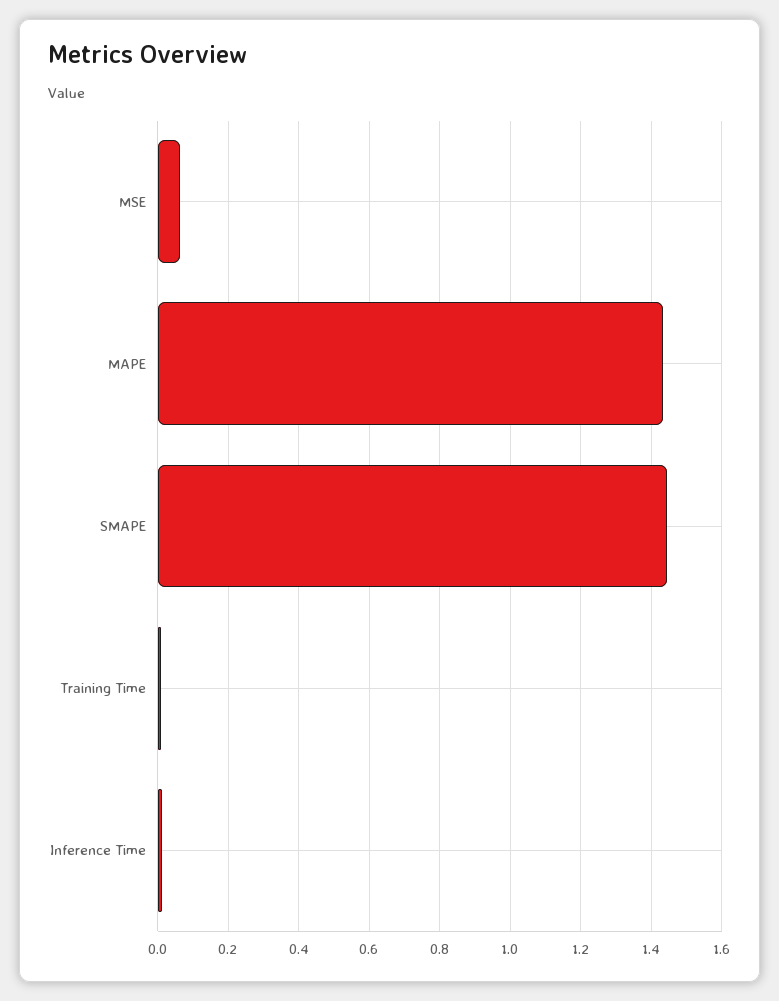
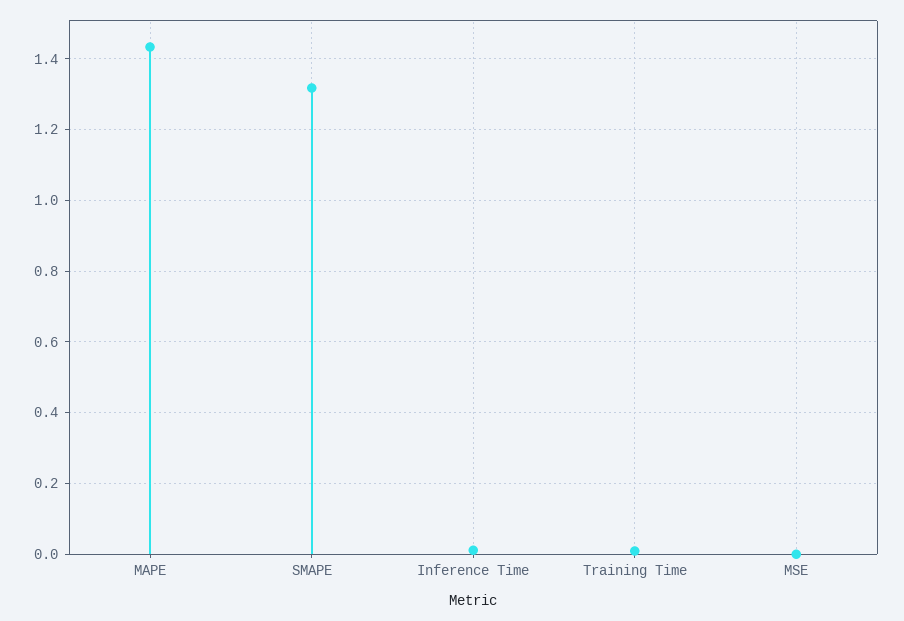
  {
-   "MSE": 0.06,
+   "MSE": 0,
    "MAPE": 1.44,
-   "SMAPE": 1.44,
+   "SMAPE": 1.32,
    "Training Time": 0,
    "Inference Time": 0.02
  }

